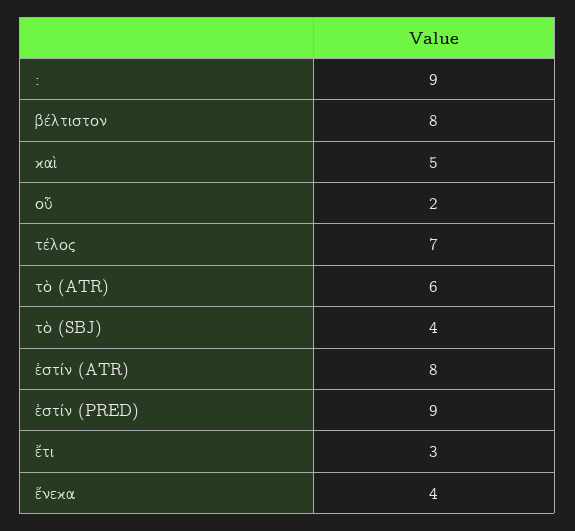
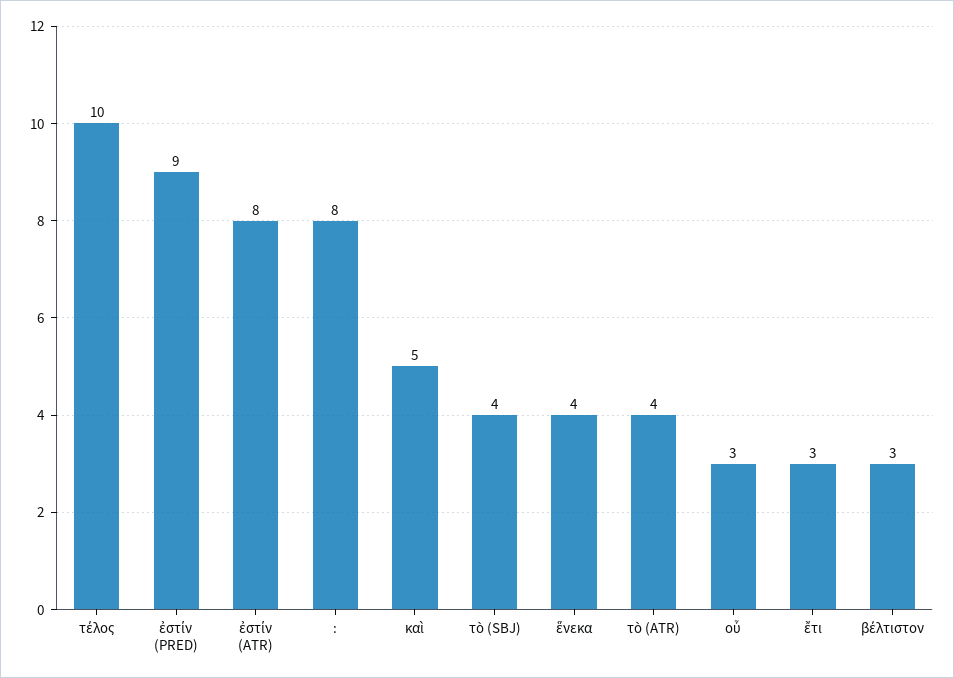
  {
-   ":": 9,
+   ":": 8,
-   "βέλτιστον": 8,
+   "βέλτιστον": 3,
    "καὶ": 5,
-   "οὗ": 2,
+   "οὗ": 3,
-   "τέλος": 7,
+   "τέλος": 10,
-   "τὸ (ATR)": 6,
+   "τὸ (ATR)": 4,
    "τὸ (SBJ)": 4,
    "ἐστίν (ATR)": 8,
    "ἐστίν (PRED)": 9,
    "ἔτι": 3,
    "ἕνεκα": 4
  }

